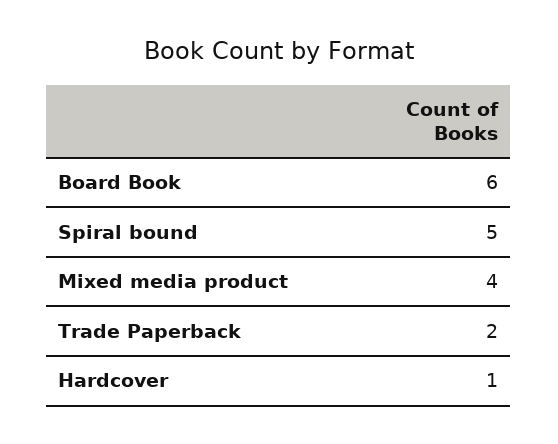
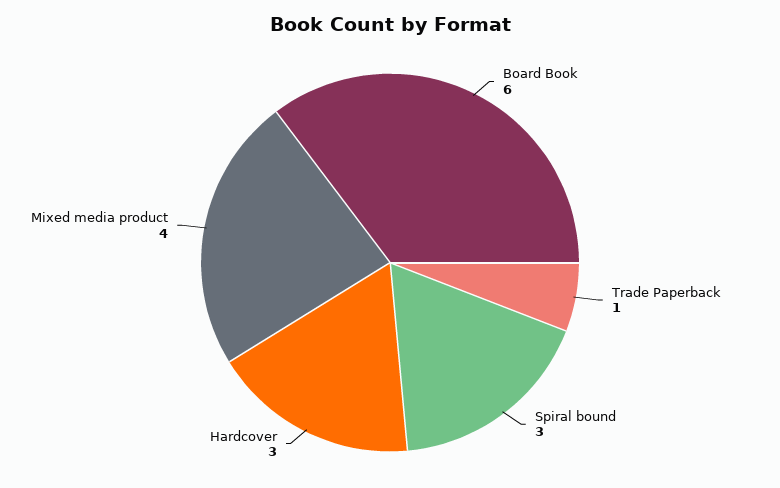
  {
    "Board Book": 6,
-   "Spiral bound": 5,
+   "Spiral bound": 3,
    "Mixed media product": 4,
-   "Trade Paperback": 2,
+   "Trade Paperback": 1,
-   "Hardcover": 1
+   "Hardcover": 3
  }

